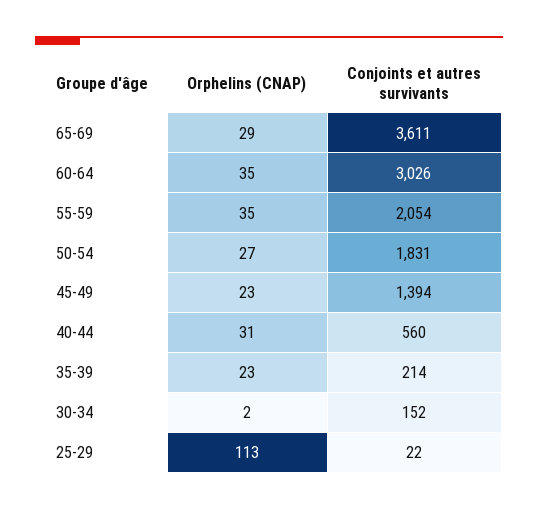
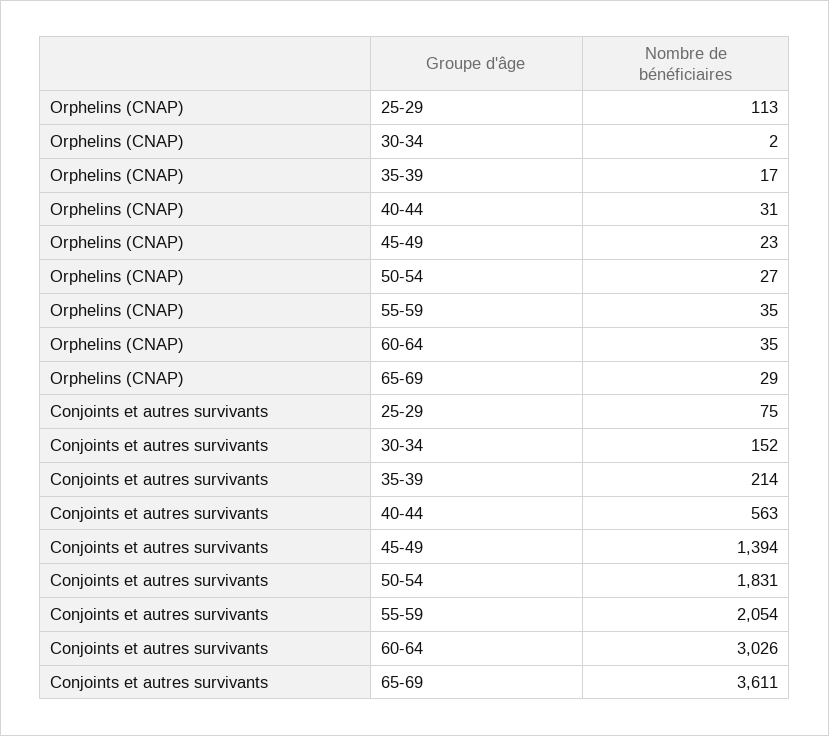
  {
    "Orphelins (CNAP)": {
      "65-69": 29,
      "60-64": 35,
      "55-59": 35,
      "50-54": 27,
      "45-49": 23,
      "40-44": 31,
-     "35-39": 23,
+     "35-39": 17,
      "30-34": 2,
      "25-29": 113
    },
    "Conjoints et autres survivants": {
      "65-69": 3611,
      "60-64": 3026,
      "55-59": 2054,
      "50-54": 1831,
      "45-49": 1394,
-     "40-44": 560,
+     "40-44": 563,
      "35-39": 214,
      "30-34": 152,
-     "25-29": 22
+     "25-29": 75
    }
  }

